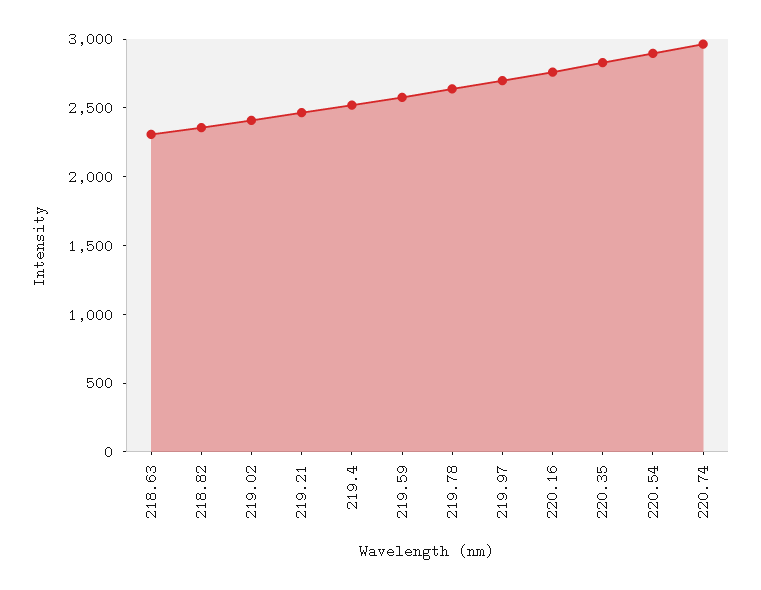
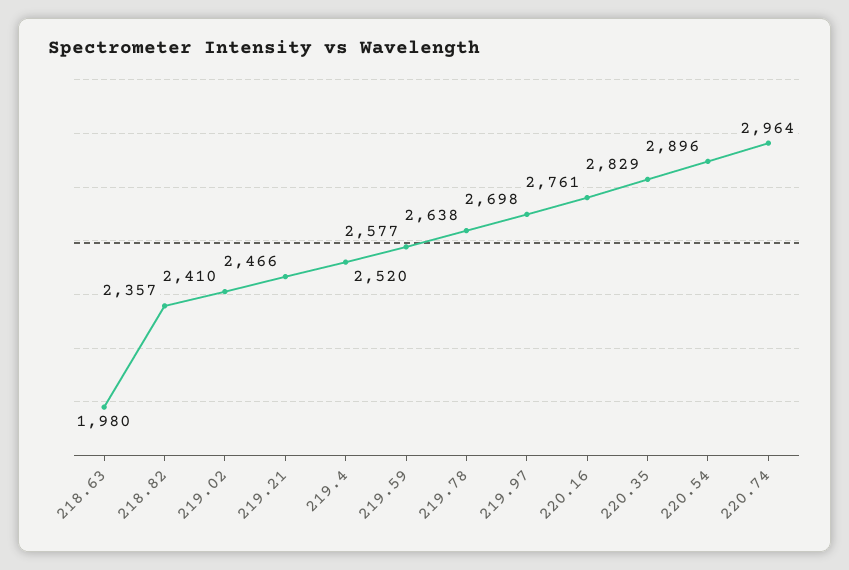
  {
-   "218.63": 2300,
+   "218.63": 1980,
    "218.82": 2357,
    "219.02": 2410,
    "219.21": 2466,
    "219.4": 2520,
    "219.59": 2577,
    "219.78": 2638,
    "219.97": 2698,
    "220.16": 2761,
    "220.35": 2829,
    "220.54": 2896,
    "220.74": 2964
  }

